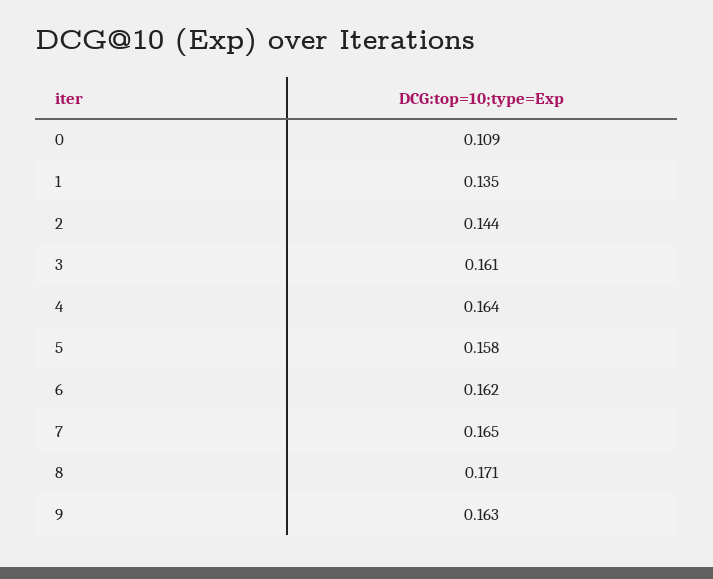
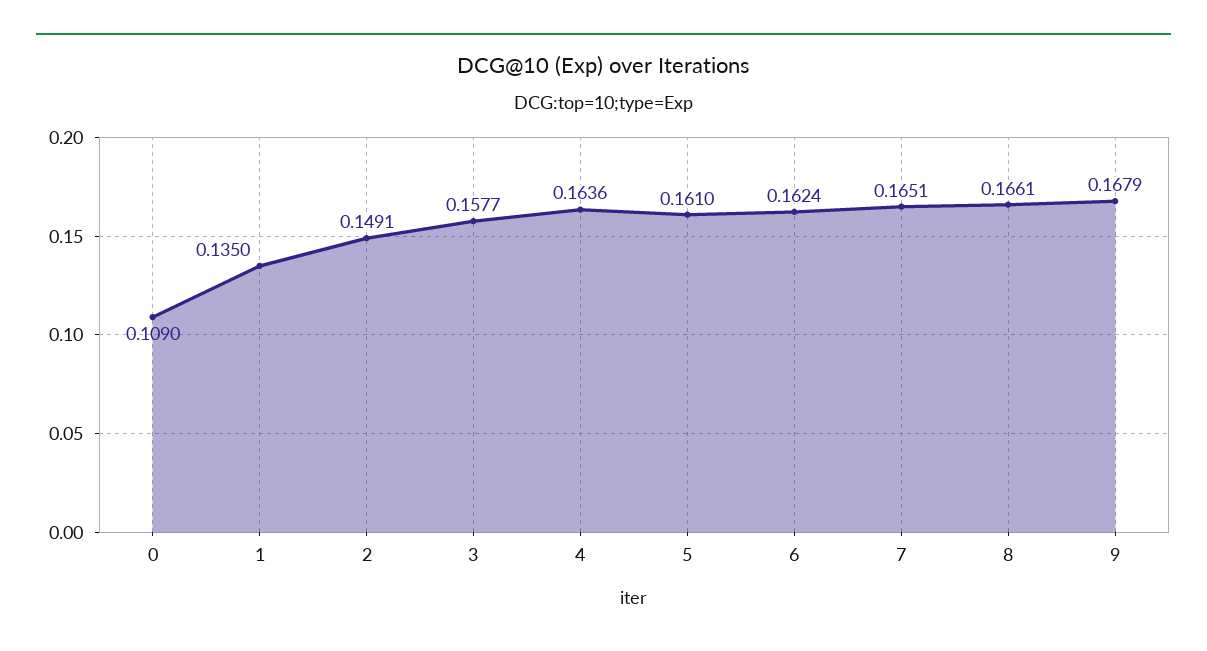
  {
    "0": 0.109,
    "1": 0.135,
-   "2": 0.144,
+   "2": 0.1491,
-   "3": 0.161,
+   "3": 0.1577,
    "4": 0.1636,
-   "5": 0.158,
+   "5": 0.161,
    "6": 0.1624,
    "7": 0.1651,
-   "8": 0.171,
+   "8": 0.1661,
-   "9": 0.163
+   "9": 0.1679
  }

